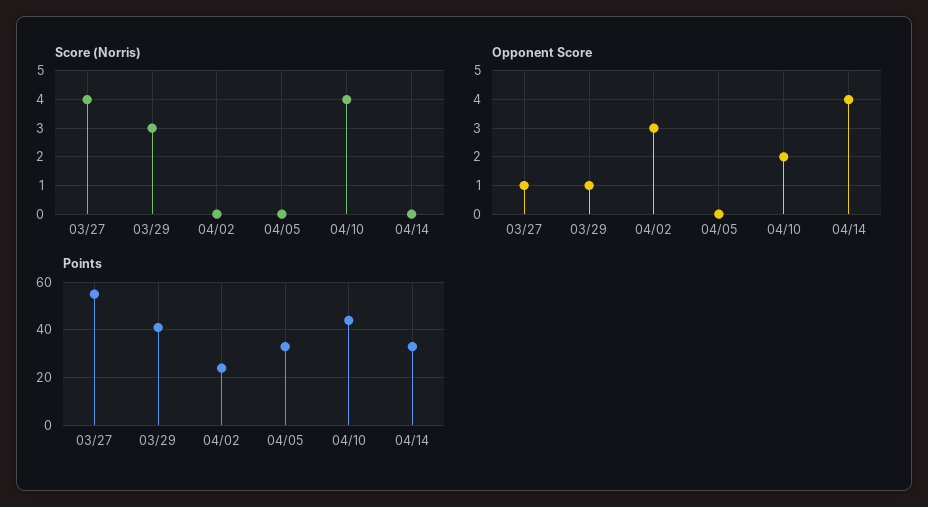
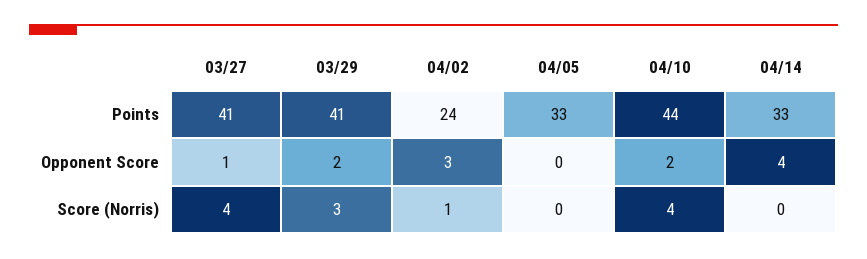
  {
    "Score (Norris)": {
      "03/27": 4,
      "03/29": 3,
-     "04/02": 0,
+     "04/02": 1,
      "04/05": 0,
      "04/10": 4,
      "04/14": 0
    },
    "Opponent Score": {
      "03/27": 1,
-     "03/29": 1,
+     "03/29": 2,
      "04/02": 3,
      "04/05": 0,
      "04/10": 2,
      "04/14": 4
    },
    "Points": {
-     "03/27": 55,
+     "03/27": 41,
      "03/29": 41,
      "04/02": 24,
      "04/05": 33,
      "04/10": 44,
      "04/14": 33
    }
  }

